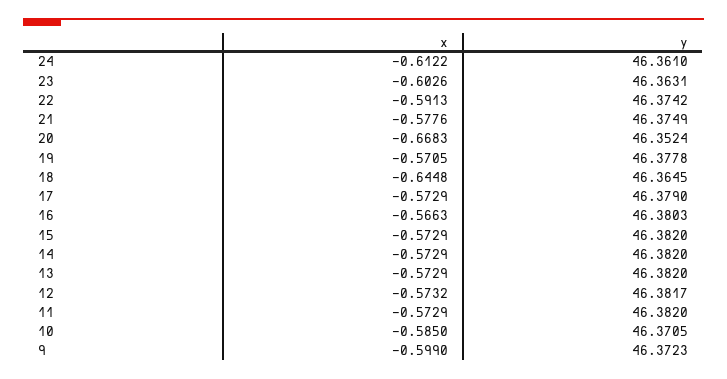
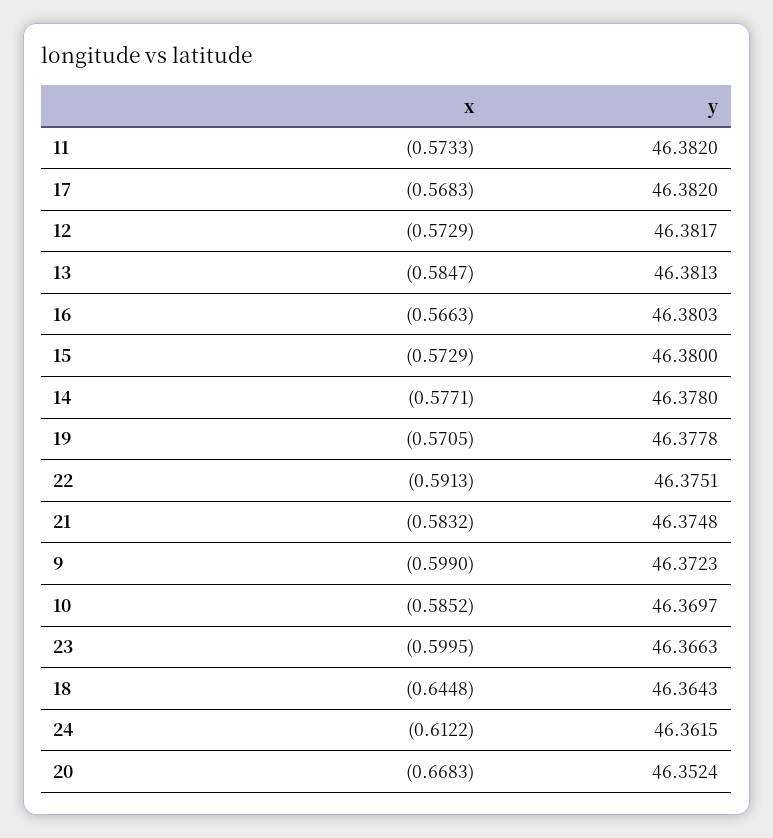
  {
    "x": {
      "24": -0.6122,
-     "23": -0.6026,
+     "23": -0.5995,
      "22": -0.5913,
-     "21": -0.5776,
+     "21": -0.5832,
      "20": -0.6683,
      "19": -0.5705,
      "18": -0.6448,
-     "17": -0.5729,
+     "17": -0.5683,
      "16": -0.5663,
      "15": -0.5729,
-     "14": -0.5729,
+     "14": -0.5771,
-     "13": -0.5729,
+     "13": -0.5847,
-     "12": -0.5732,
+     "12": -0.5729,
-     "11": -0.5729,
+     "11": -0.5733,
-     "10": -0.585,
+     "10": -0.5852,
      "9": -0.599
    },
    "y": {
-     "24": 46.361,
+     "24": 46.3615,
-     "23": 46.3631,
+     "23": 46.3663,
-     "22": 46.3742,
+     "22": 46.3751,
-     "21": 46.3749,
+     "21": 46.3748,
      "20": 46.3524,
      "19": 46.3778,
-     "18": 46.3645,
+     "18": 46.3643,
-     "17": 46.379,
+     "17": 46.382,
      "16": 46.3803,
-     "15": 46.382,
+     "15": 46.38,
-     "14": 46.382,
+     "14": 46.378,
-     "13": 46.382,
+     "13": 46.3813,
      "12": 46.3817,
      "11": 46.382,
-     "10": 46.3705,
+     "10": 46.3697,
      "9": 46.3723
    }
  }

